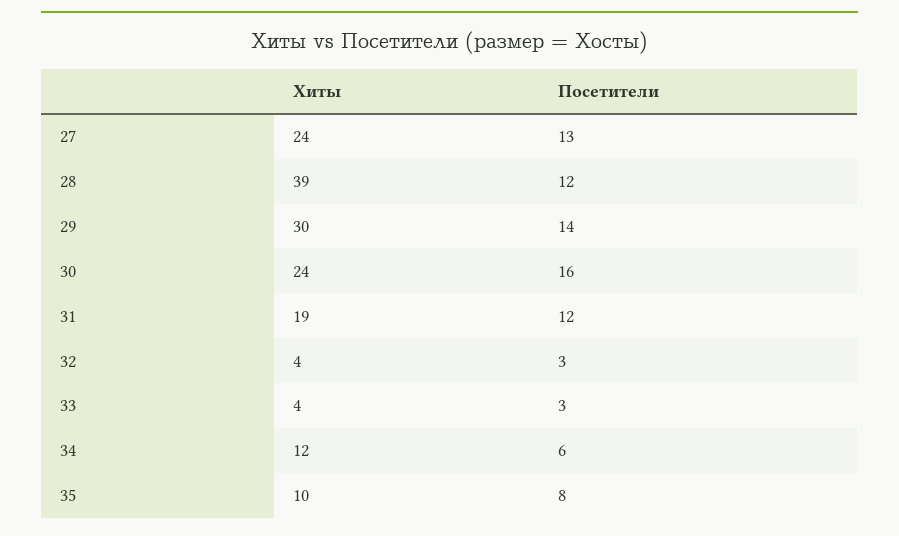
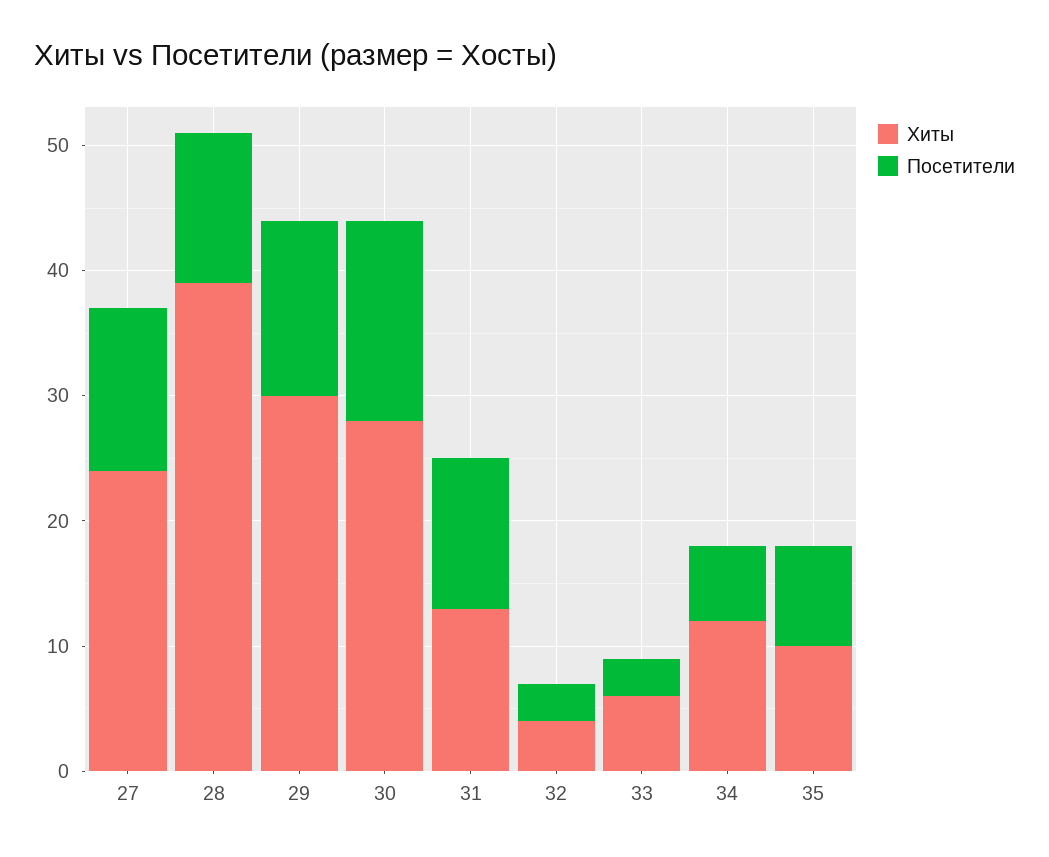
  {
    "Хиты": {
      "27": 24,
      "28": 39,
      "29": 30,
-     "30": 24,
+     "30": 28,
-     "31": 19,
+     "31": 13,
      "32": 4,
-     "33": 4,
+     "33": 6,
      "34": 12,
      "35": 10
    },
    "Посетители": {
      "27": 13,
      "28": 12,
      "29": 14,
      "30": 16,
      "31": 12,
      "32": 3,
      "33": 3,
      "34": 6,
      "35": 8
    }
  }

